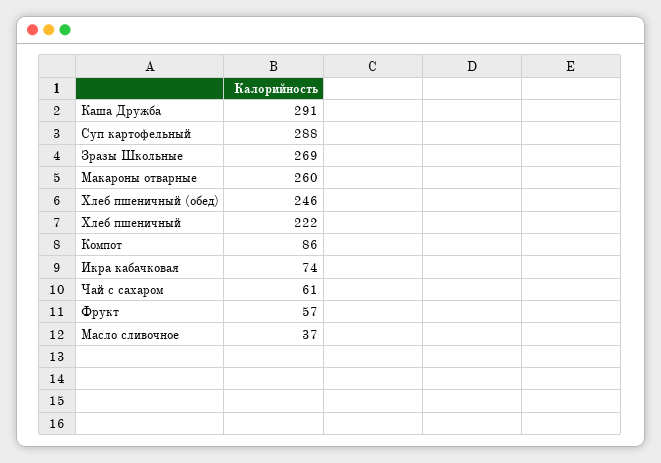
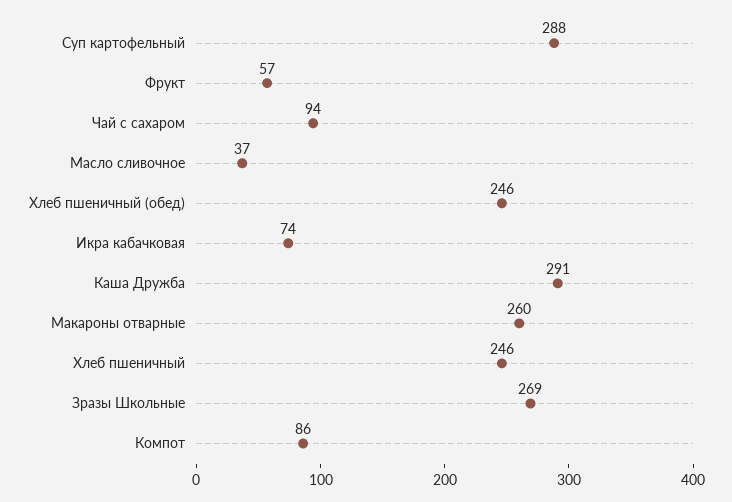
  {
    "Каша Дружба": 291,
    "Суп картофельный": 288,
    "Зразы Школьные": 269,
    "Макароны отварные": 260,
    "Хлеб пшеничный (обед)": 246,
-   "Хлеб пшеничный": 222,
+   "Хлеб пшеничный": 246,
    "Компот": 86,
    "Икра кабачковая": 74,
-   "Чай с сахаром": 61,
+   "Чай с сахаром": 94,
    "Фрукт": 57,
    "Масло сливочное": 37
  }

